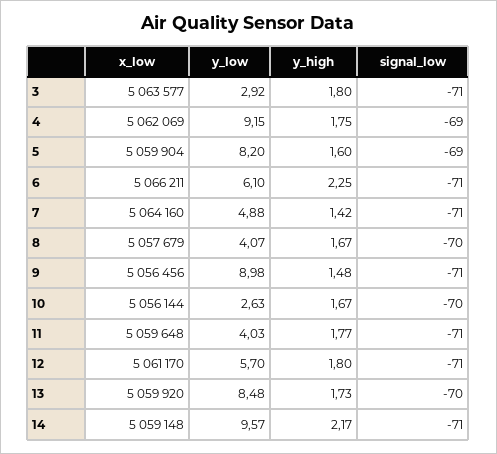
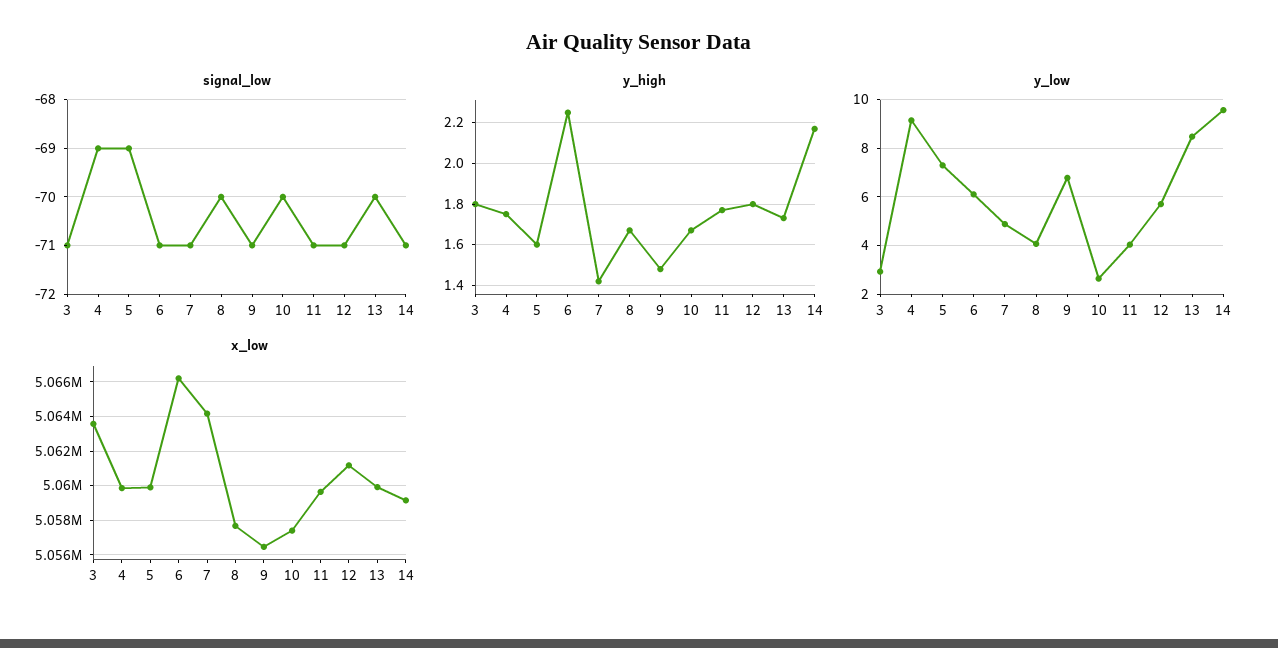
  {
    "x_low": {
      "3": 5063577,
-     "4": 5062069,
+     "4": 5060000,
      "5": 5059904,
      "6": 5066211,
      "7": 5064160,
      "8": 5057679,
      "9": 5056456,
-     "10": 5056144,
+     "10": 5057500,
      "11": 5059648,
      "12": 5061170,
      "13": 5059920,
      "14": 5059148
    },
    "y_low": {
      "3": 2.92,
      "4": 9.15,
-     "5": 8.2,
+     "5": 7.25,
      "6": 6.1,
      "7": 4.88,
      "8": 4.07,
-     "9": 8.98,
+     "9": 6.75,
      "10": 2.63,
      "11": 4.03,
      "12": 5.7,
      "13": 8.48,
      "14": 9.57
    },
    "y_high": {
      "3": 1.8,
      "4": 1.75,
      "5": 1.6,
      "6": 2.25,
      "7": 1.42,
      "8": 1.67,
      "9": 1.48,
      "10": 1.67,
      "11": 1.77,
      "12": 1.8,
      "13": 1.73,
      "14": 2.17
    },
    "signal_low": {
      "3": -71,
      "4": -69,
      "5": -69,
      "6": -71,
      "7": -71,
      "8": -70,
      "9": -71,
      "10": -70,
      "11": -71,
      "12": -71,
      "13": -70,
      "14": -71
    }
  }

